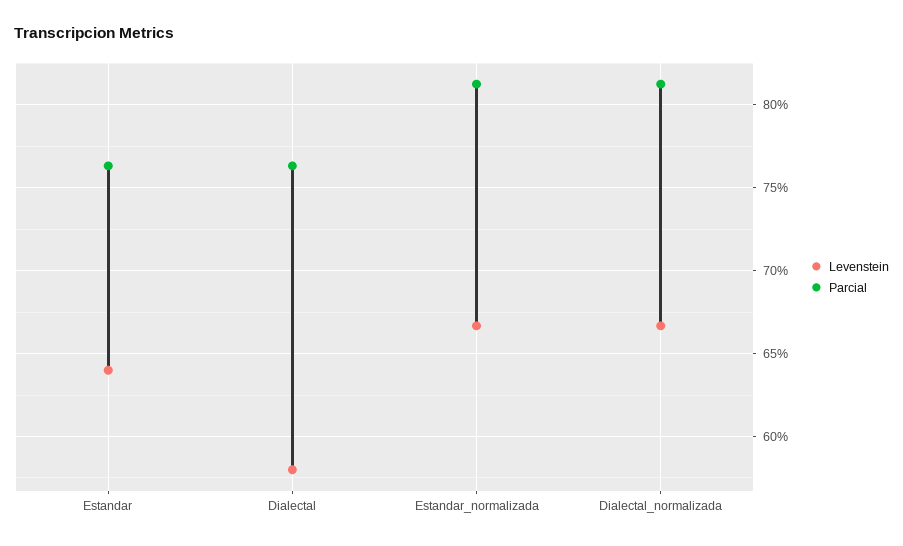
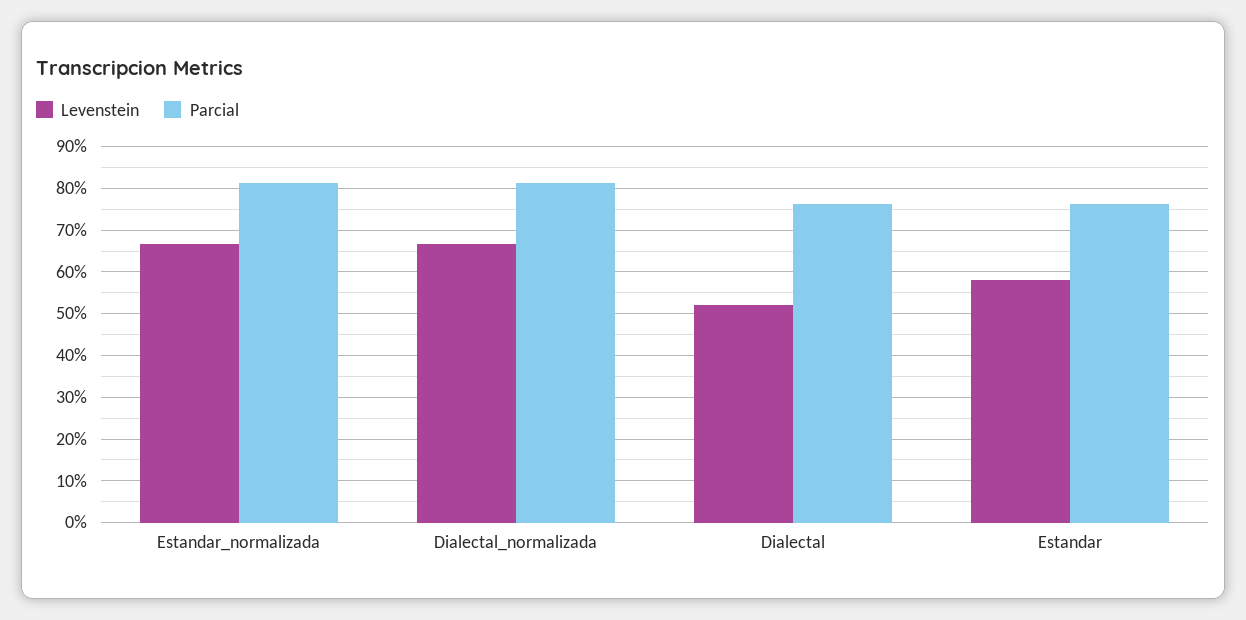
  {
    "Levenstein": {
-     "Estandar": 64,
+     "Estandar": 58,
-     "Dialectal": 58,
+     "Dialectal": 52,
      "Estandar_normalizada": 66.5,
      "Dialectal_normalizada": 66.5
    },
    "Parcial": {
      "Estandar": 76.5,
      "Dialectal": 76.5,
      "Estandar_normalizada": 81.5,
      "Dialectal_normalizada": 81.5
    }
  }

